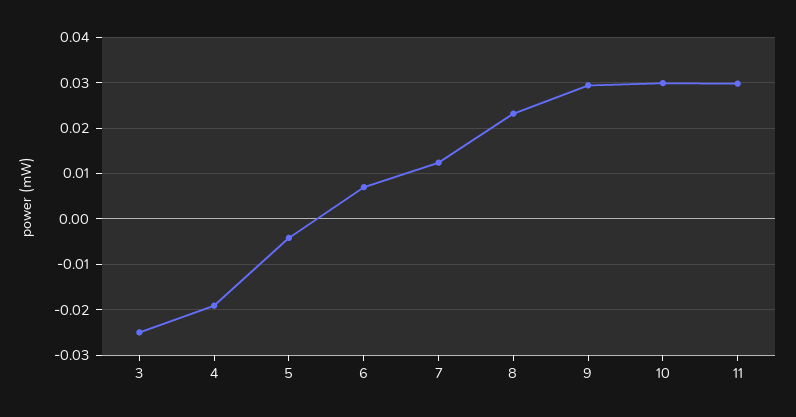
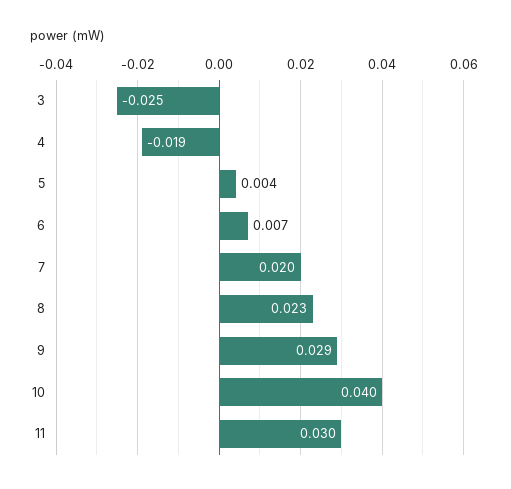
  {
    "3": -0.025,
    "4": -0.019,
-   "5": -0.004,
+   "5": 0.004,
    "6": 0.007,
-   "7": 0.012,
+   "7": 0.02,
    "8": 0.023,
    "9": 0.029,
-   "10": 0.03,
+   "10": 0.04,
    "11": 0.03
  }

